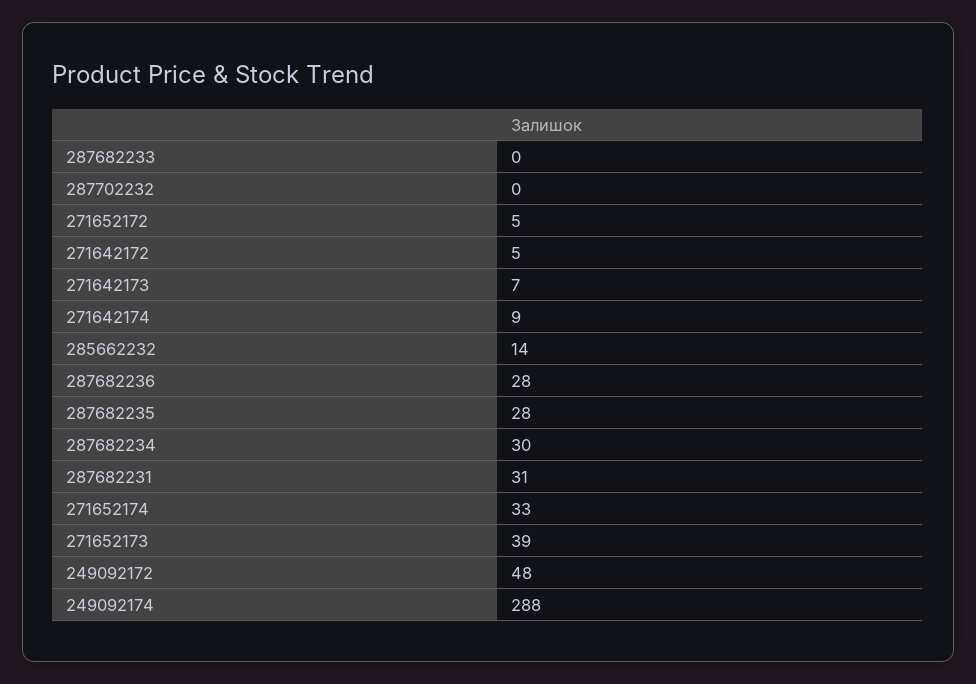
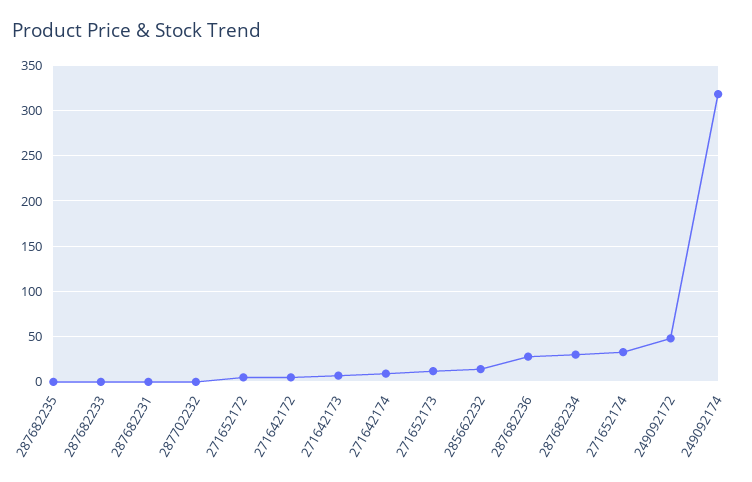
  {
    "287682233": 0,
    "287702232": 0,
    "271652172": 5,
    "271642172": 5,
    "271642173": 7,
    "271642174": 9,
    "285662232": 14,
    "287682236": 28,
-   "287682235": 28,
+   "287682235": 0,
    "287682234": 30,
-   "287682231": 31,
+   "287682231": 0,
    "271652174": 33,
-   "271652173": 39,
+   "271652173": 10,
    "249092172": 48,
-   "249092174": 288
+   "249092174": 320
  }

